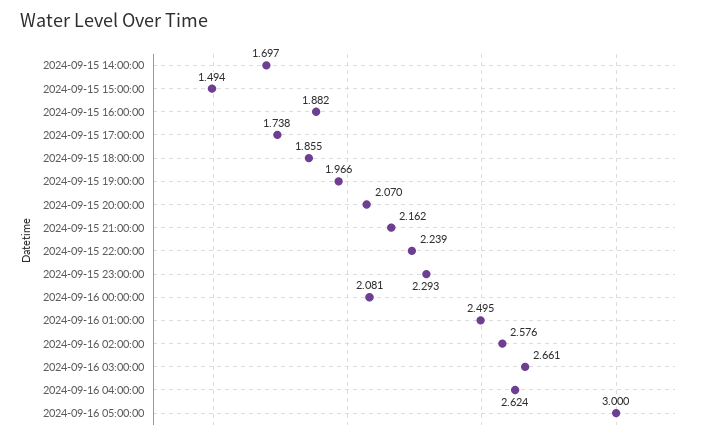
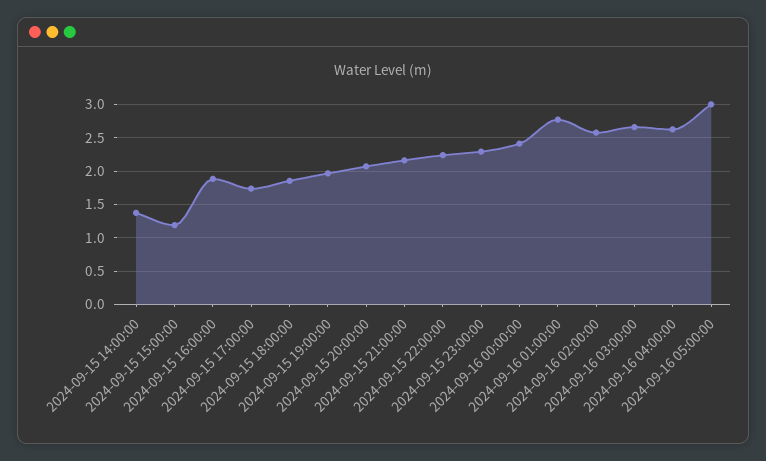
  {
-   "2024-09-15 14:00:00": 1.697,
+   "2024-09-15 14:00:00": 1.4,
-   "2024-09-15 15:00:00": 1.494,
+   "2024-09-15 15:00:00": 1.2,
    "2024-09-15 16:00:00": 1.882,
    "2024-09-15 17:00:00": 1.738,
    "2024-09-15 18:00:00": 1.855,
    "2024-09-15 19:00:00": 1.966,
    "2024-09-15 20:00:00": 2.07,
    "2024-09-15 21:00:00": 2.162,
    "2024-09-15 22:00:00": 2.239,
    "2024-09-15 23:00:00": 2.293,
-   "2024-09-16 00:00:00": 2.081,
+   "2024-09-16 00:00:00": 2.4,
-   "2024-09-16 01:00:00": 2.495,
+   "2024-09-16 01:00:00": 2.8,
    "2024-09-16 02:00:00": 2.576,
    "2024-09-16 03:00:00": 2.661,
    "2024-09-16 04:00:00": 2.624,
    "2024-09-16 05:00:00": 3
  }

